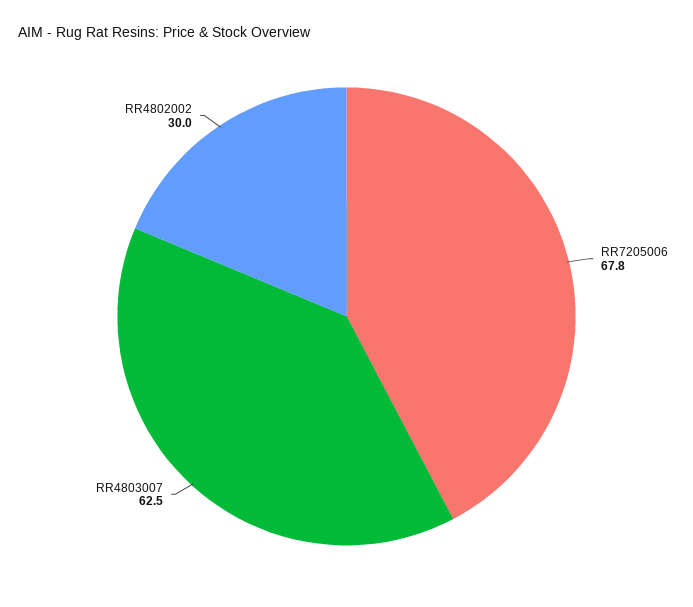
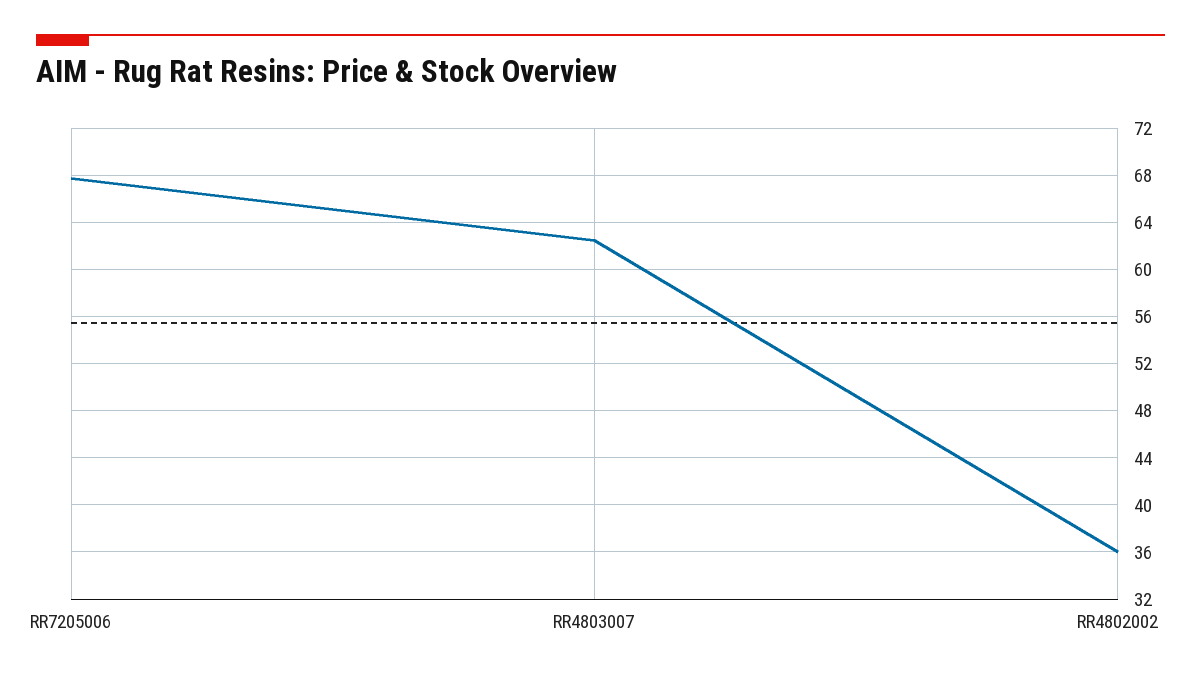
  {
    "RR7205006": 67.8,
    "RR4803007": 62.5,
-   "RR4802002": 30
+   "RR4802002": 36
  }

